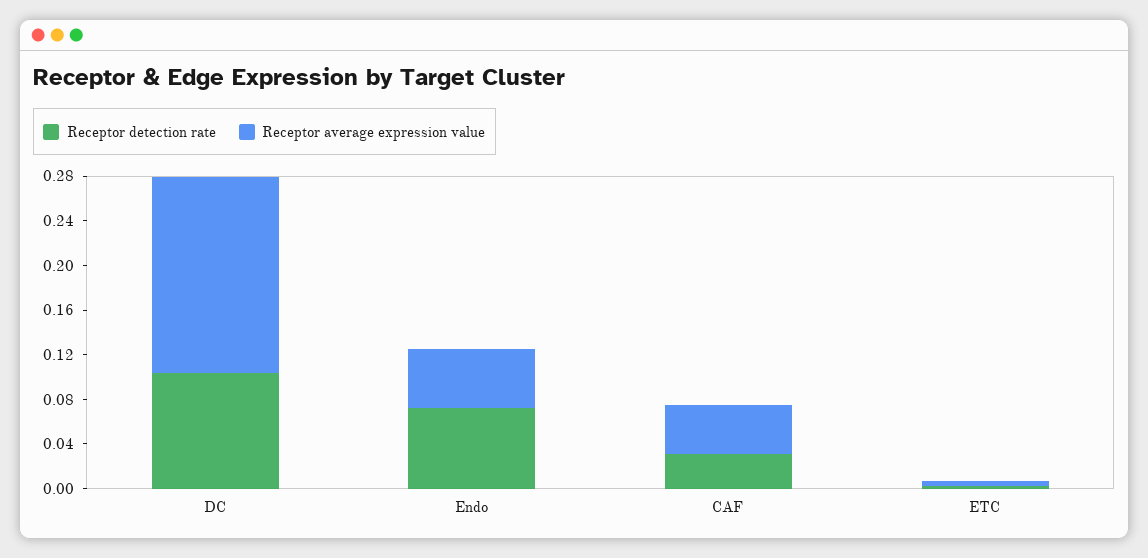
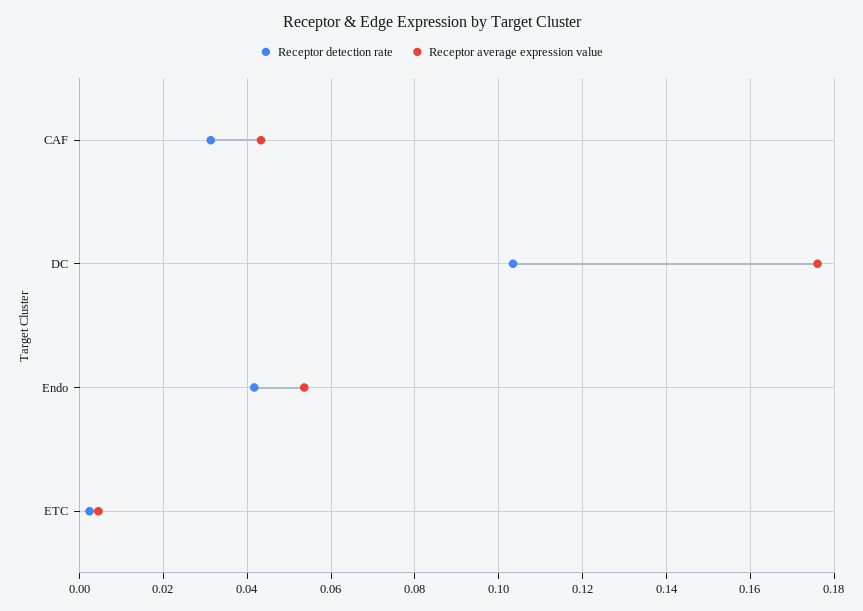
  {
    "Receptor detection rate": {
      "DC": 0.104,
-     "Endo": 0.07,
+     "Endo": 0.042,
      "CAF": 0.032,
      "ETC": 0.002
    },
    "Receptor average expression value": {
      "DC": 0.176,
      "Endo": 0.054,
      "CAF": 0.044,
      "ETC": 0.004
    }
  }

